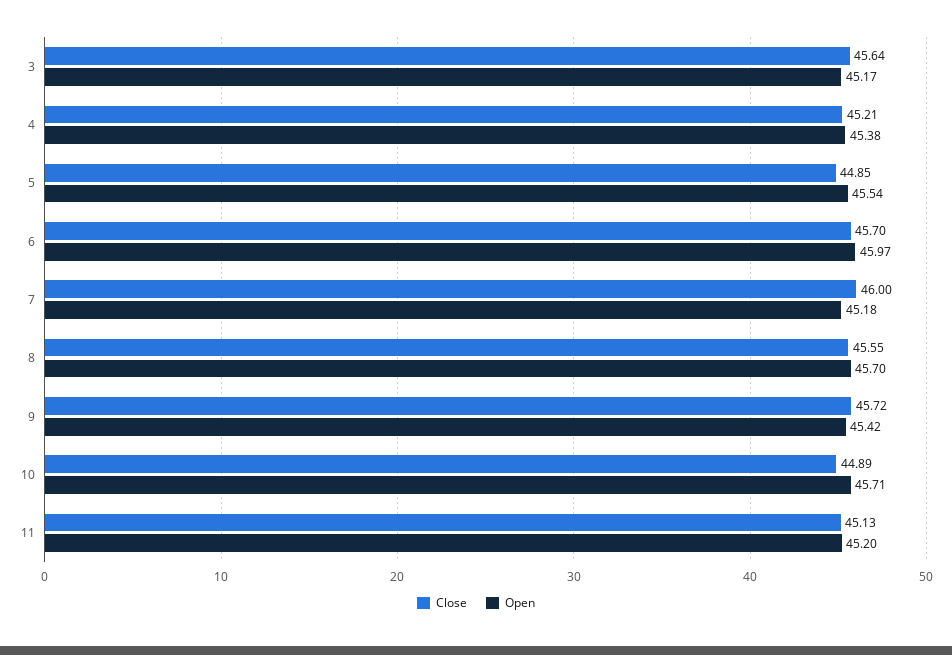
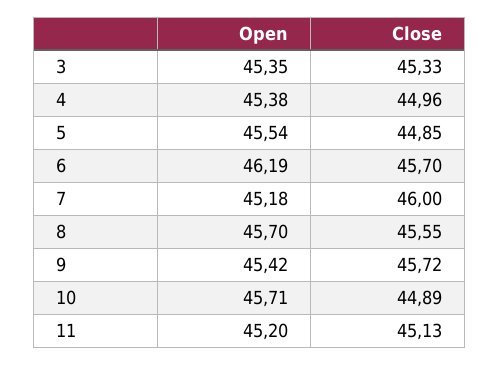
  {
    "Close": {
-     "3": 45.64,
+     "3": 45.33,
-     "4": 45.21,
+     "4": 44.96,
      "5": 44.85,
      "6": 45.7,
      "7": 46,
      "8": 45.55,
      "9": 45.72,
      "10": 44.89,
      "11": 45.13
    },
    "Open": {
-     "3": 45.17,
+     "3": 45.35,
      "4": 45.38,
      "5": 45.54,
-     "6": 45.97,
+     "6": 46.19,
      "7": 45.18,
      "8": 45.7,
      "9": 45.42,
      "10": 45.71,
      "11": 45.2
    }
  }

